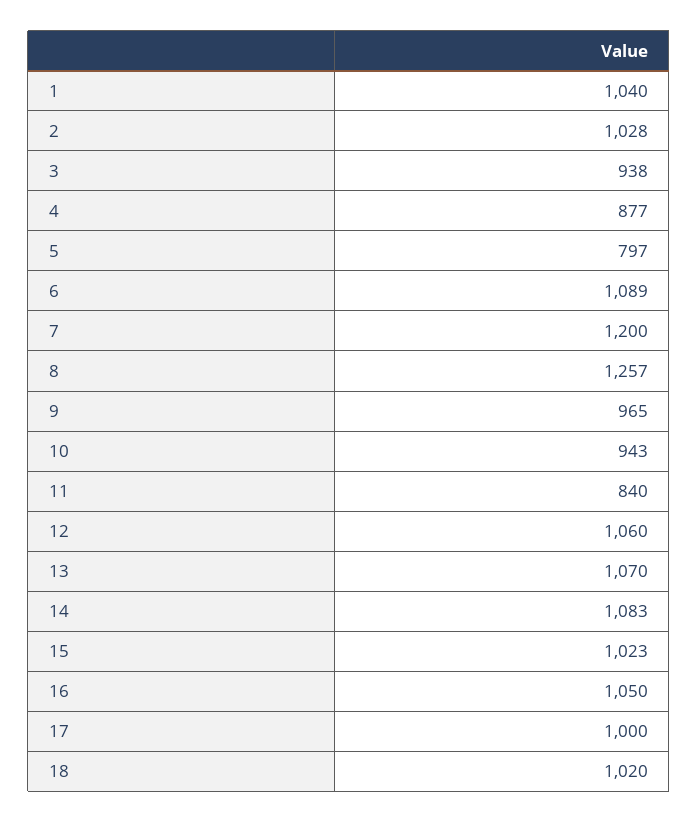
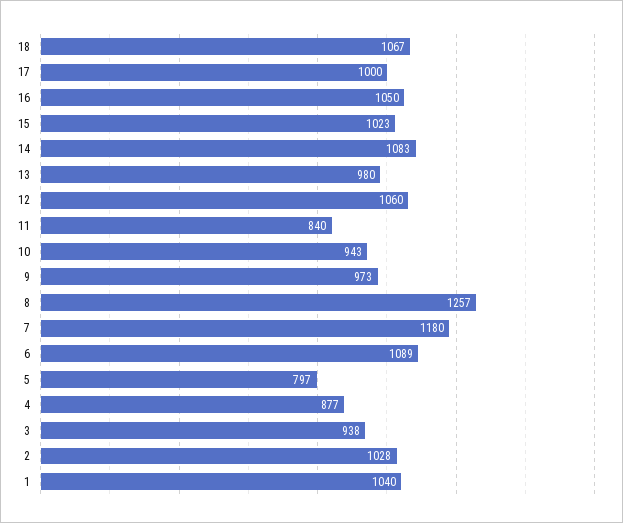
  {
    "1": 1040,
    "2": 1028,
    "3": 938,
    "4": 877,
    "5": 797,
    "6": 1089,
-   "7": 1200,
+   "7": 1180,
    "8": 1257,
-   "9": 965,
+   "9": 973,
    "10": 943,
    "11": 840,
    "12": 1060,
-   "13": 1070,
+   "13": 980,
    "14": 1083,
    "15": 1023,
    "16": 1050,
    "17": 1000,
-   "18": 1020
+   "18": 1067
  }

